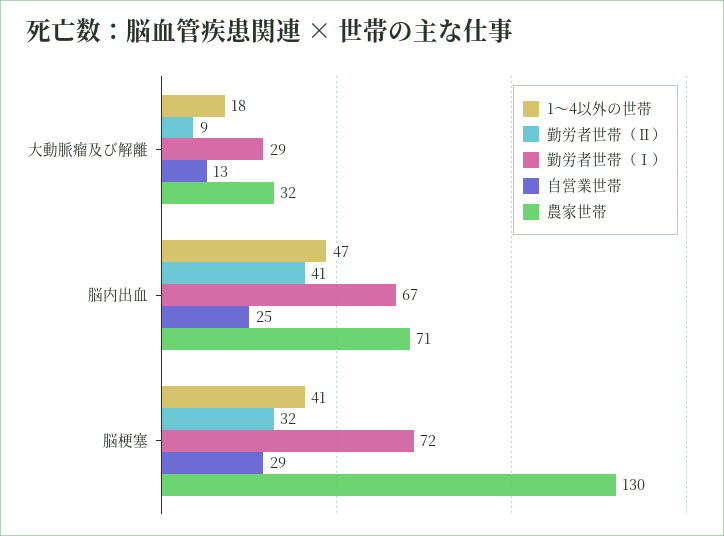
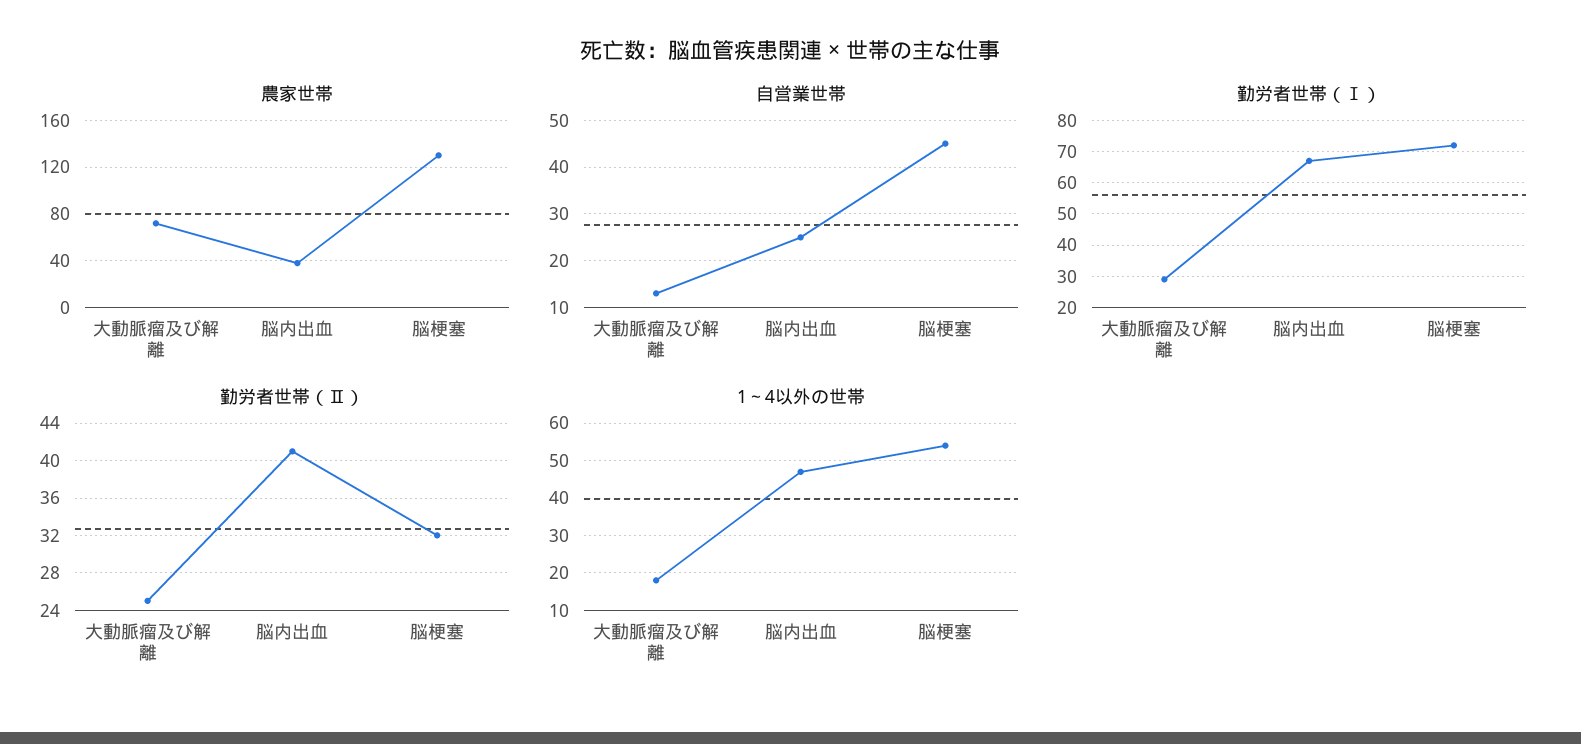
  {
    "1～4以外の世帯": {
      "大動脈瘤及び解離": 18,
      "脳内出血": 47,
-     "脳梗塞": 41
+     "脳梗塞": 55
    },
    "勤労者世帯（Ⅱ）": {
-     "大動脈瘤及び解離": 9,
+     "大動脈瘤及び解離": 25,
      "脳内出血": 41,
      "脳梗塞": 32
    },
    "勤労者世帯（Ⅰ）": {
      "大動脈瘤及び解離": 29,
      "脳内出血": 67,
      "脳梗塞": 72
    },
    "自営業世帯": {
      "大動脈瘤及び解離": 13,
      "脳内出血": 25,
-     "脳梗塞": 29
+     "脳梗塞": 45
    },
    "農家世帯": {
-     "大動脈瘤及び解離": 32,
+     "大動脈瘤及び解離": 70,
-     "脳内出血": 71,
+     "脳内出血": 40,
      "脳梗塞": 130
    }
  }

